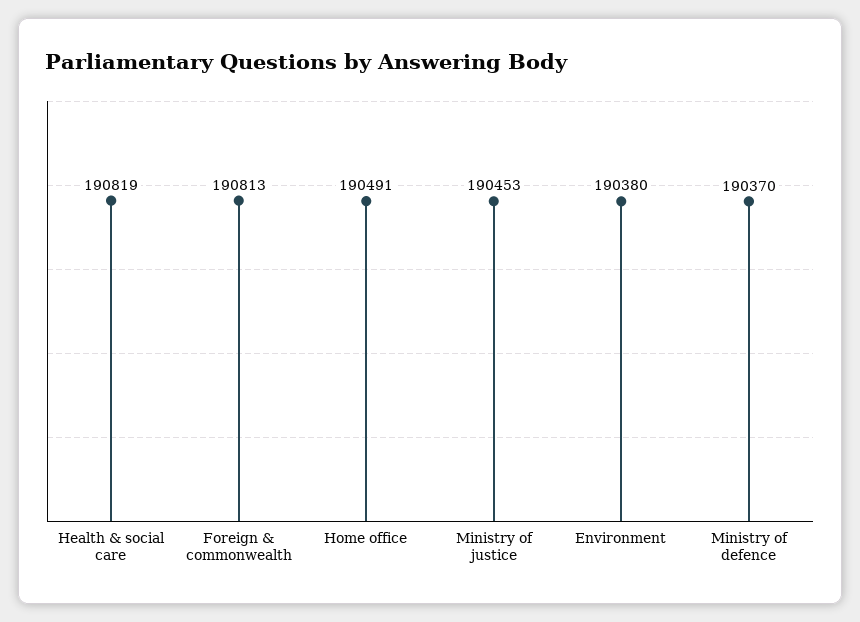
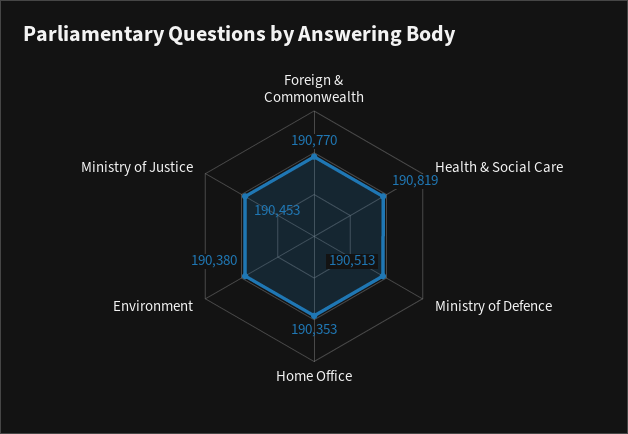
  {
    "Health & social care": 190819,
-   "Foreign & commonwealth": 190813,
+   "Foreign & commonwealth": 190770,
-   "Home office": 190491,
+   "Home office": 190353,
    "Ministry of justice": 190453,
    "Environment": 190380,
-   "Ministry of defence": 190370
+   "Ministry of defence": 190513
  }

